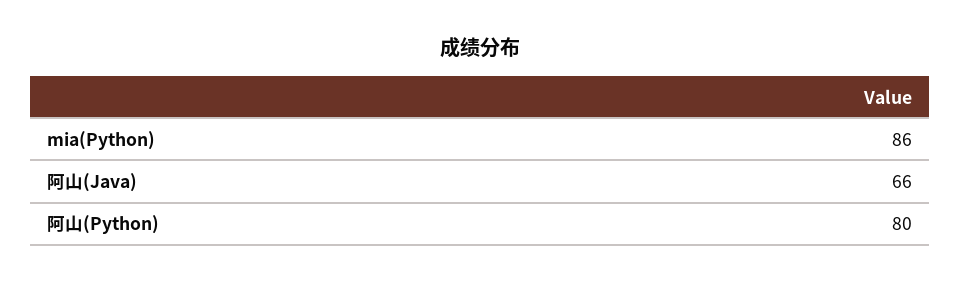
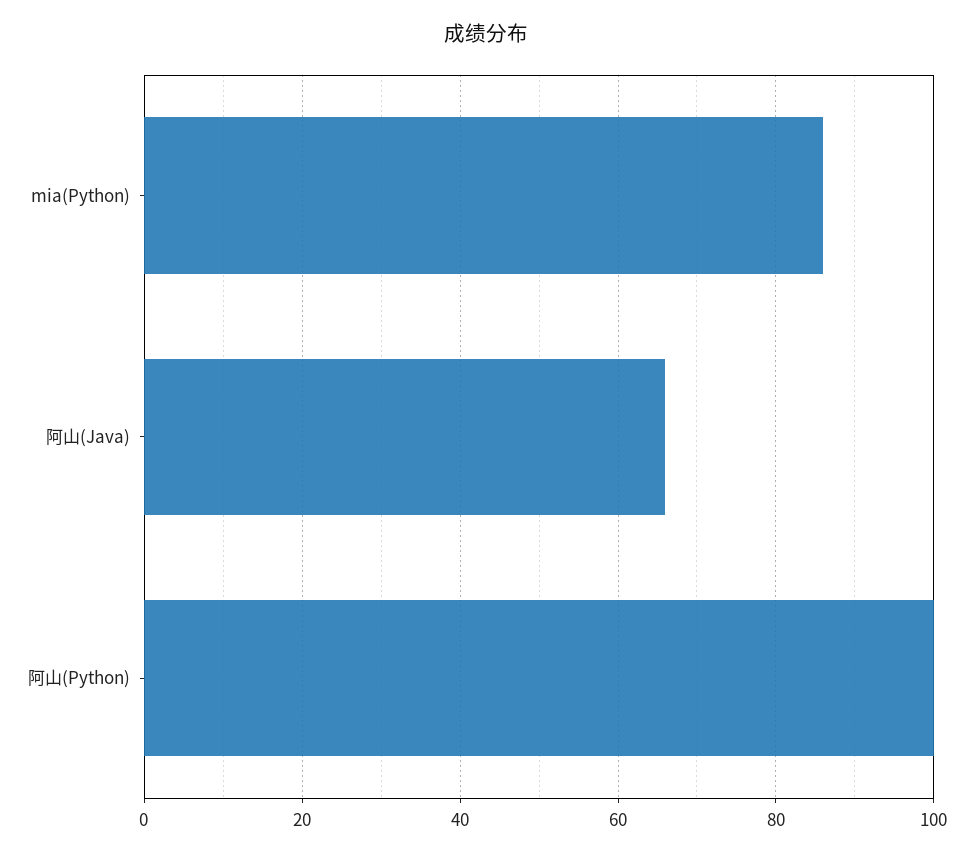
  {
    "mia(Python)": 86,
    "阿山(Java)": 66,
-   "阿山(Python)": 80
+   "阿山(Python)": 100
  }

